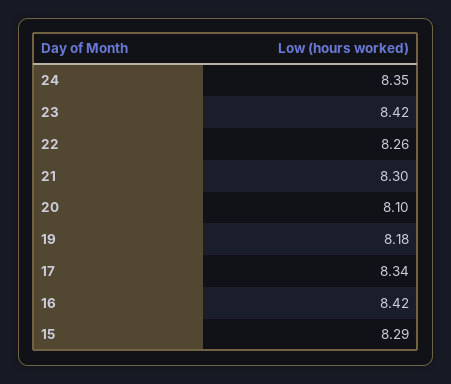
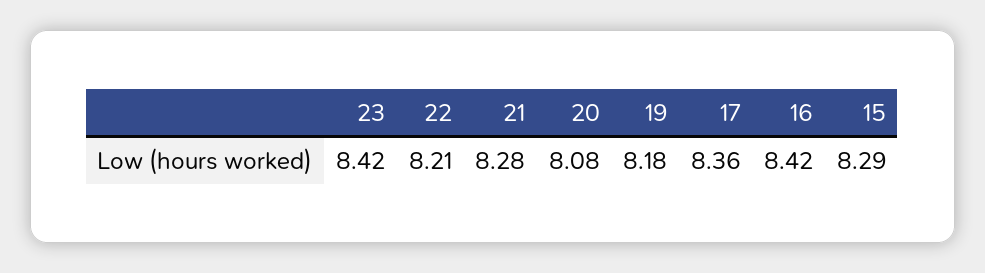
  {
-   "24": 8.35,
    "23": 8.42,
-   "22": 8.26,
+   "22": 8.21,
-   "21": 8.3,
+   "21": 8.28,
-   "20": 8.1,
+   "20": 8.08,
    "19": 8.18,
-   "17": 8.34,
+   "17": 8.36,
    "16": 8.42,
    "15": 8.29
  }

